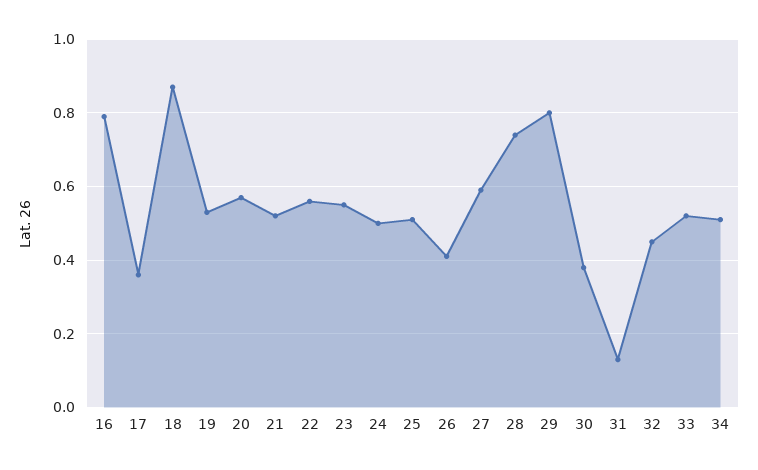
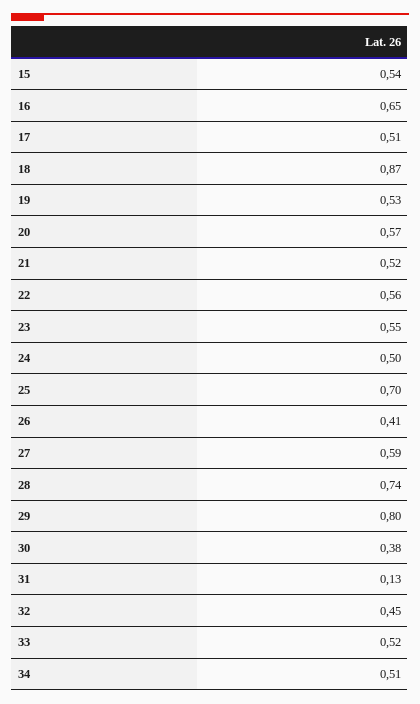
  {
-   "16": 0.8,
+   "16": 0.65,
-   "17": 0.35,
+   "17": 0.51,
    "18": 0.87,
    "19": 0.53,
    "20": 0.57,
    "21": 0.52,
    "22": 0.56,
    "23": 0.55,
    "24": 0.5,
-   "25": 0.5,
+   "25": 0.7,
    "26": 0.41,
    "27": 0.59,
    "28": 0.74,
    "29": 0.8,
    "30": 0.38,
    "31": 0.13,
    "32": 0.45,
    "33": 0.52,
-   "34": 0.51
+   "34": 0.51,
+   "15": 0.54
  }

